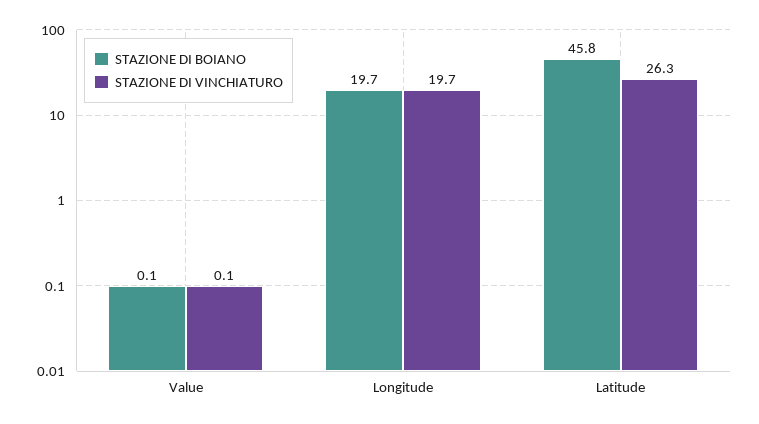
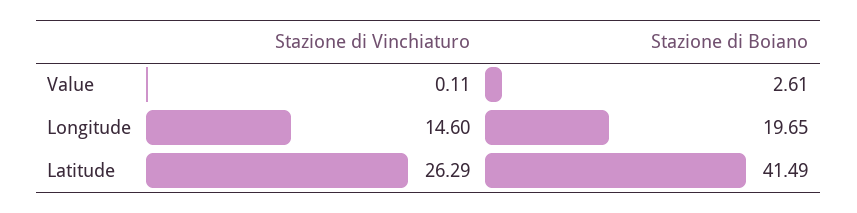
  {
    "STAZIONE DI BOIANO": {
-     "Value": 0.1,
+     "Value": 2.61,
      "Longitude": 19.65,
-     "Latitude": 45.8
+     "Latitude": 41.49
    },
    "STAZIONE DI VINCHIATURO": {
      "Value": 0.11,
-     "Longitude": 19.7,
+     "Longitude": 14.6,
      "Latitude": 26.29
    }
  }

